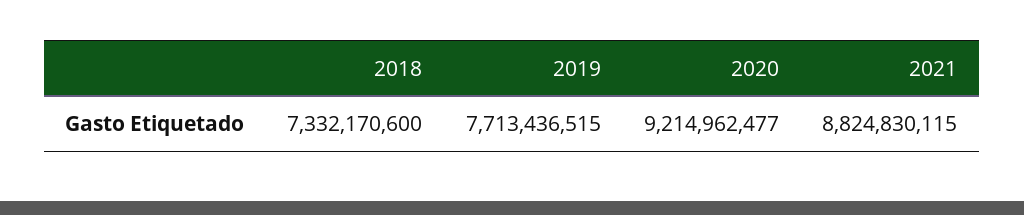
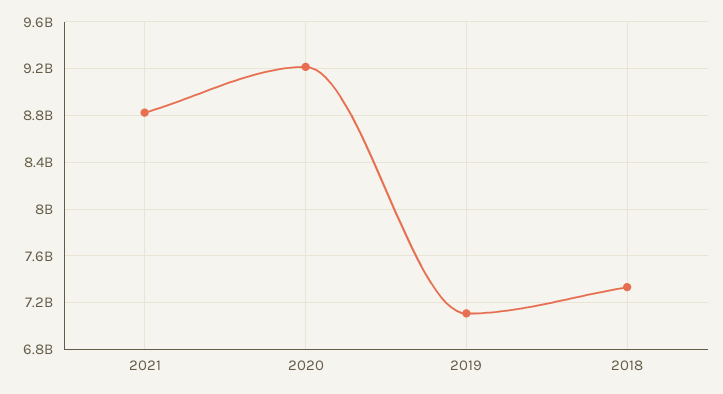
  {
    "2018": 7332170600,
-   "2019": 7713436515,
+   "2019": 7100000000,
    "2020": 9214962477,
    "2021": 8824830115
  }

